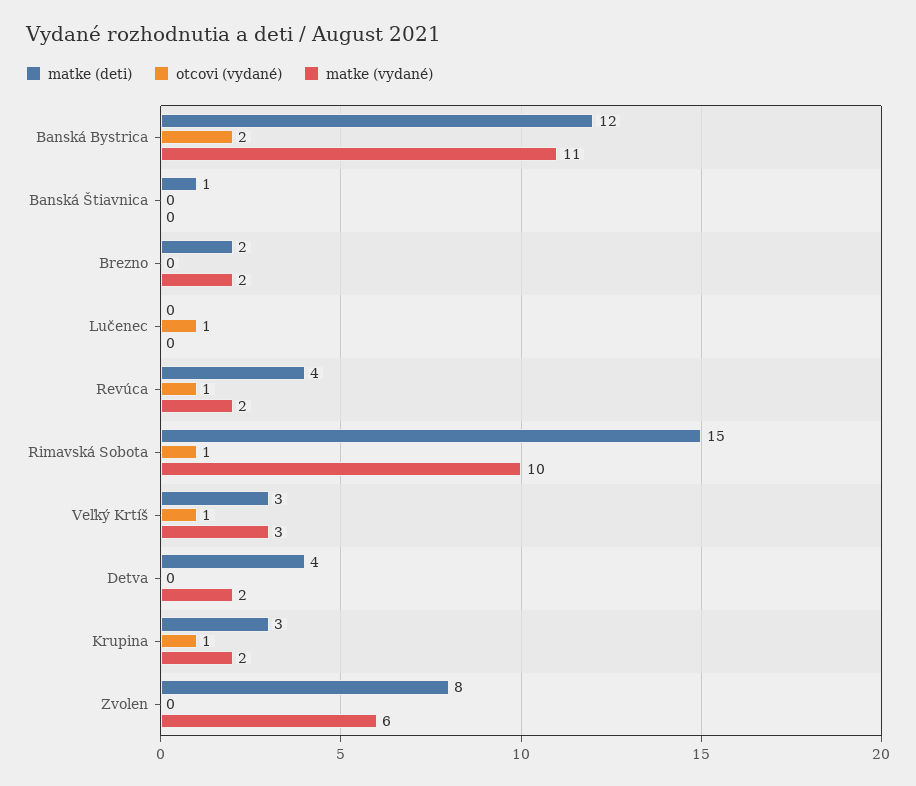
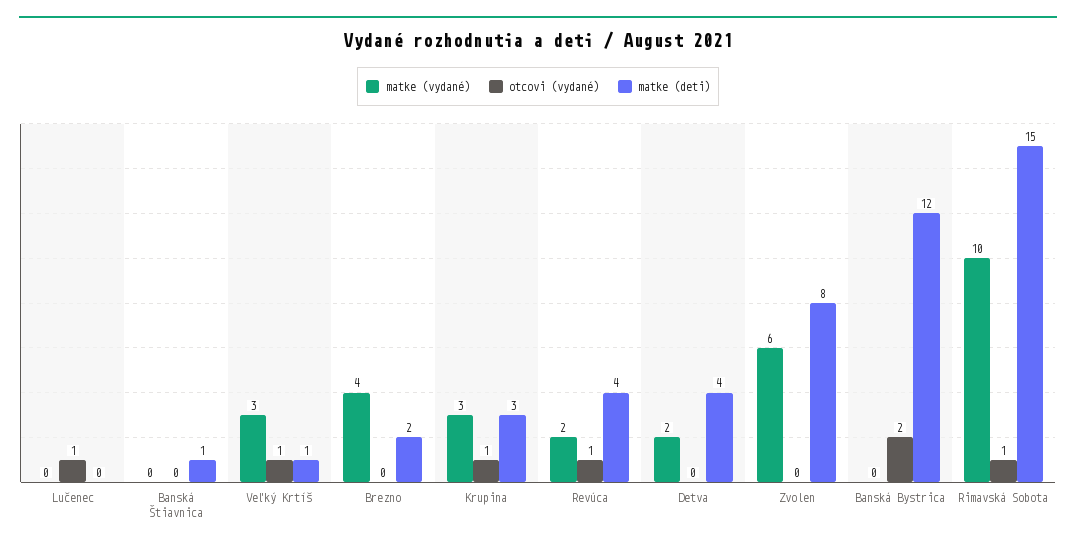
  {
    "matke (deti)": {
      "Banská Bystrica": 12,
      "Banská Štiavnica": 1,
      "Brezno": 2,
      "Lučenec": 0,
      "Revúca": 4,
      "Rimavská Sobota": 15,
-     "Veľký Krtíš": 3,
+     "Veľký Krtíš": 1,
      "Detva": 4,
      "Krupina": 3,
      "Zvolen": 8
    },
    "otcovi (vydané)": {
      "Banská Bystrica": 2,
      "Banská Štiavnica": 0,
      "Brezno": 0,
      "Lučenec": 1,
      "Revúca": 1,
      "Rimavská Sobota": 1,
      "Veľký Krtíš": 1,
      "Detva": 0,
      "Krupina": 1,
      "Zvolen": 0
    },
    "matke (vydané)": {
-     "Banská Bystrica": 11,
+     "Banská Bystrica": 0,
      "Banská Štiavnica": 0,
-     "Brezno": 2,
+     "Brezno": 4,
      "Lučenec": 0,
      "Revúca": 2,
      "Rimavská Sobota": 10,
      "Veľký Krtíš": 3,
      "Detva": 2,
-     "Krupina": 2,
+     "Krupina": 3,
      "Zvolen": 6
    }
  }

